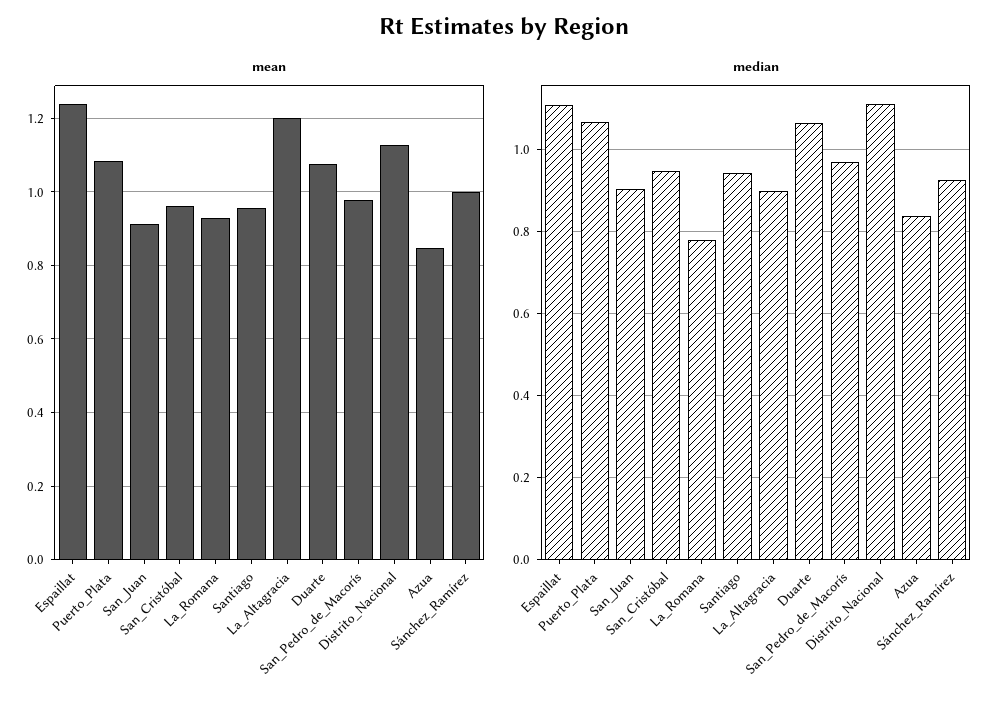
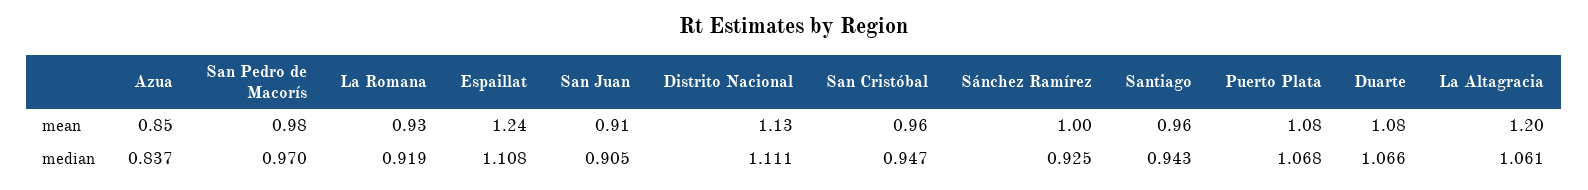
  {
    "mean": {
      "Espaillat": 1.24,
      "Puerto_Plata": 1.08,
      "San_Juan": 0.91,
      "San_Cristóbal": 0.96,
      "La_Romana": 0.93,
      "Santiago": 0.96,
      "La_Altagracia": 1.2,
      "Duarte": 1.08,
      "San_Pedro_de_Macorís": 0.98,
      "Distrito_Nacional": 1.13,
      "Azua": 0.85,
      "Sánchez_Ramírez": 1
    },
    "median": {
      "Espaillat": 1.108,
      "Puerto_Plata": 1.068,
      "San_Juan": 0.905,
      "San_Cristóbal": 0.947,
-     "La_Romana": 0.78,
+     "La_Romana": 0.919,
      "Santiago": 0.943,
-     "La_Altagracia": 0.9,
+     "La_Altagracia": 1.061,
      "Duarte": 1.066,
      "San_Pedro_de_Macorís": 0.97,
      "Distrito_Nacional": 1.111,
      "Azua": 0.837,
      "Sánchez_Ramírez": 0.925
    }
  }

